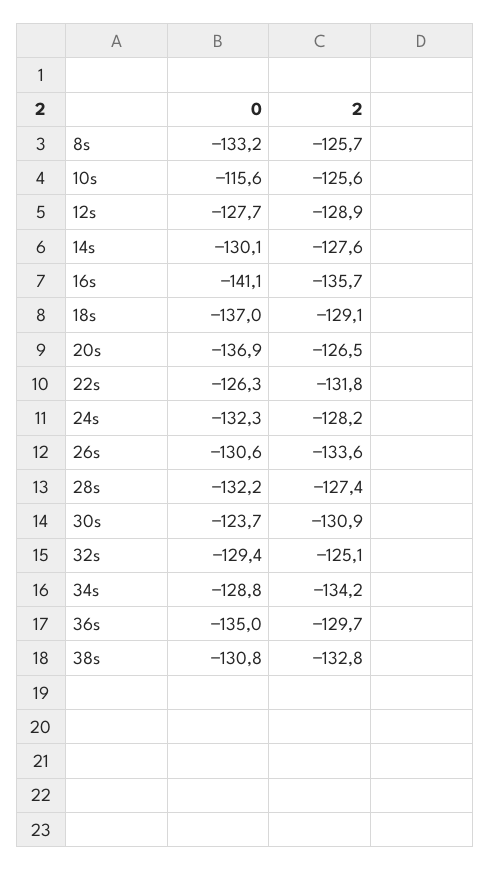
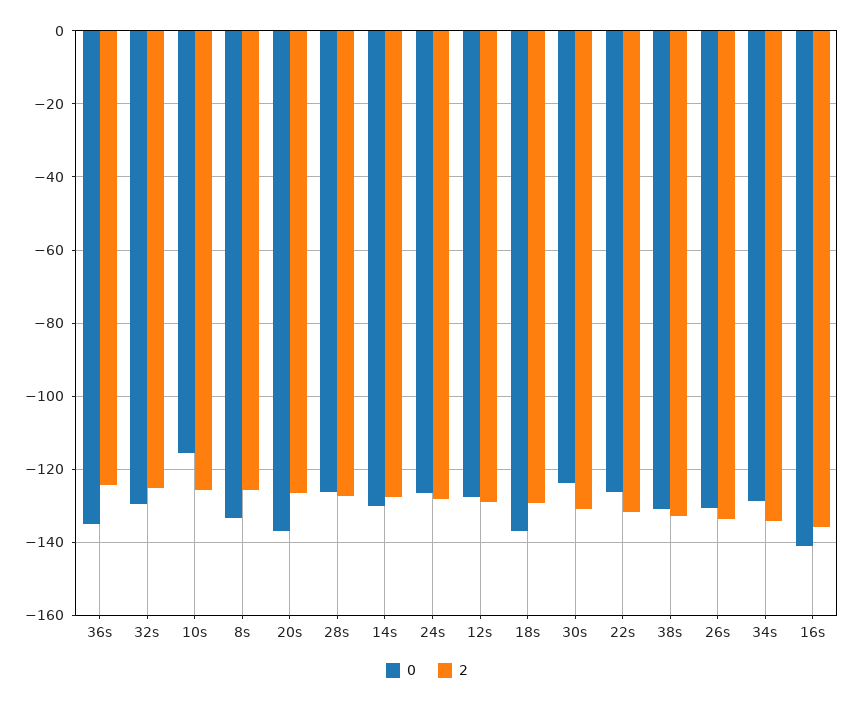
  {
    "0": {
      "8s": -133.2,
      "10s": -115.6,
      "12s": -127.7,
      "14s": -130.1,
      "16s": -141.1,
      "18s": -137,
      "20s": -136.9,
      "22s": -126.3,
-     "24s": -132.3,
+     "24s": -126,
      "26s": -130.6,
-     "28s": -132.2,
+     "28s": -126,
      "30s": -123.7,
      "32s": -129.4,
      "34s": -128.8,
      "36s": -135,
      "38s": -130.8
    },
    "2": {
      "8s": -125.7,
      "10s": -125.6,
      "12s": -128.9,
      "14s": -127.6,
      "16s": -135.7,
      "18s": -129.1,
      "20s": -126.5,
      "22s": -131.8,
      "24s": -128.2,
      "26s": -133.6,
      "28s": -127.4,
      "30s": -130.9,
      "32s": -125.1,
      "34s": -134.2,
-     "36s": -129.7,
+     "36s": -124,
      "38s": -132.8
    }
  }

